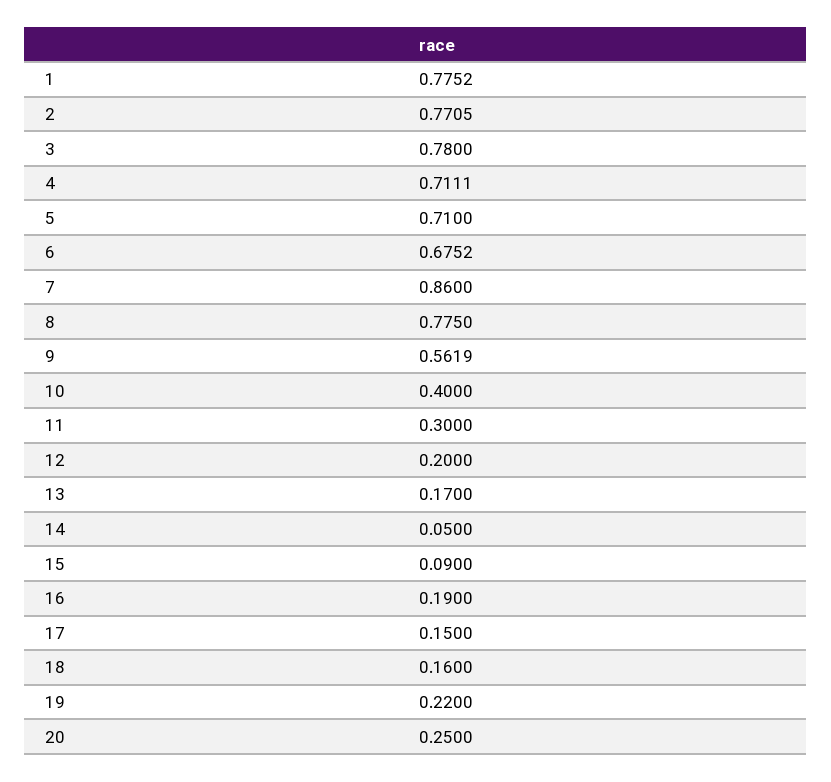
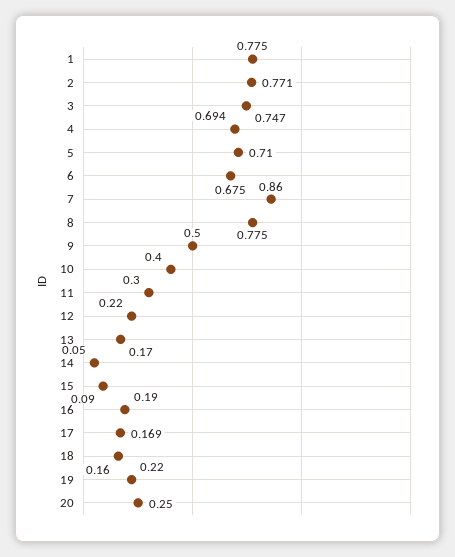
  {
    "1": 0.7752,
    "2": 0.7705,
-   "3": 0.78,
+   "3": 0.747,
-   "4": 0.7111,
+   "4": 0.694,
    "5": 0.71,
    "6": 0.6752,
    "7": 0.86,
    "8": 0.775,
-   "9": 0.5619,
+   "9": 0.5,
    "10": 0.4,
    "11": 0.3,
-   "12": 0.2,
+   "12": 0.22,
    "13": 0.17,
    "14": 0.05,
    "15": 0.09,
    "16": 0.19,
-   "17": 0.15,
+   "17": 0.169,
    "18": 0.16,
    "19": 0.22,
    "20": 0.25
  }

